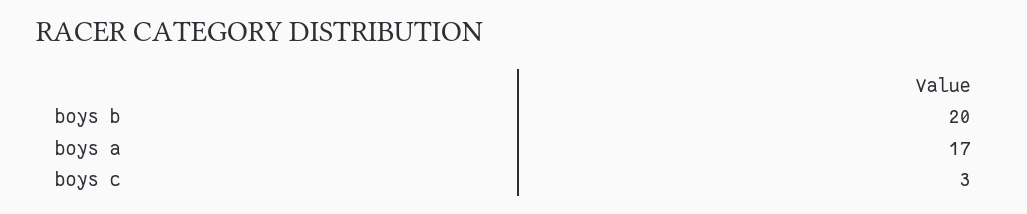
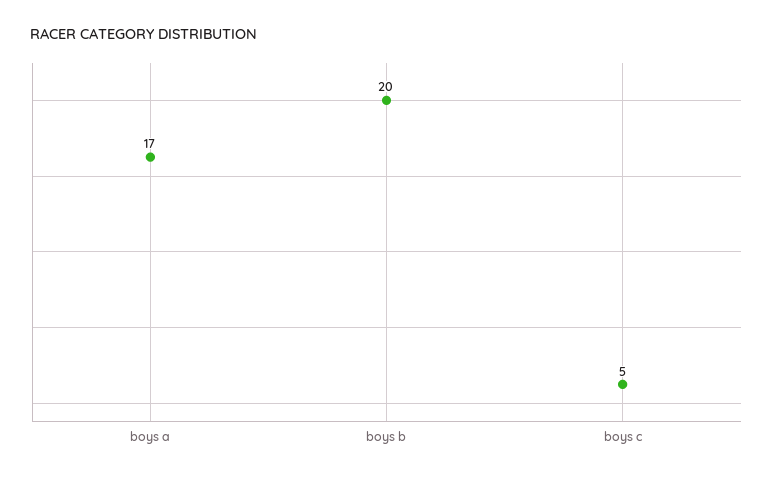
  {
    "boys b": 20,
    "boys a": 17,
-   "boys c": 3
+   "boys c": 5
  }

